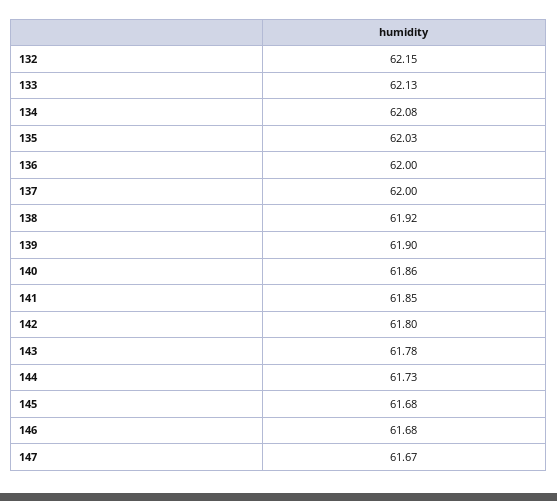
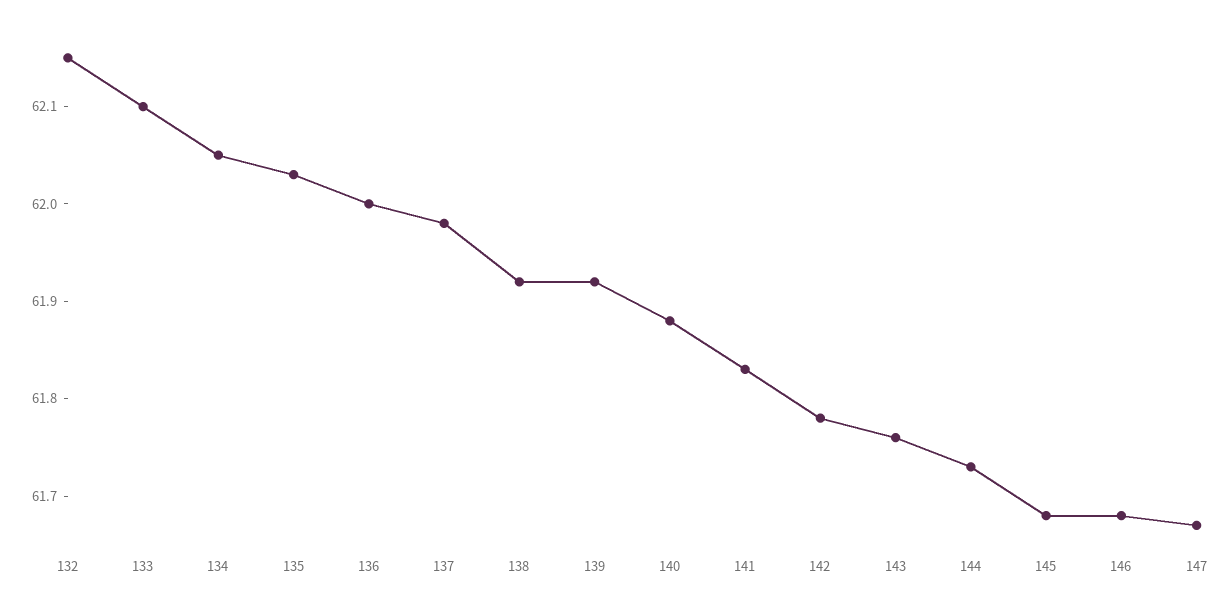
  {
    "132": 62.15,
-   "133": 62.13,
+   "133": 62.1,
-   "134": 62.08,
+   "134": 62.05,
    "135": 62.03,
    "136": 62,
-   "137": 62,
+   "137": 61.98,
    "138": 61.92,
-   "139": 61.9,
+   "139": 61.92,
-   "140": 61.86,
+   "140": 61.88,
-   "141": 61.85,
+   "141": 61.83,
-   "142": 61.8,
+   "142": 61.78,
-   "143": 61.78,
+   "143": 61.76,
    "144": 61.73,
    "145": 61.68,
    "146": 61.68,
    "147": 61.67
  }

